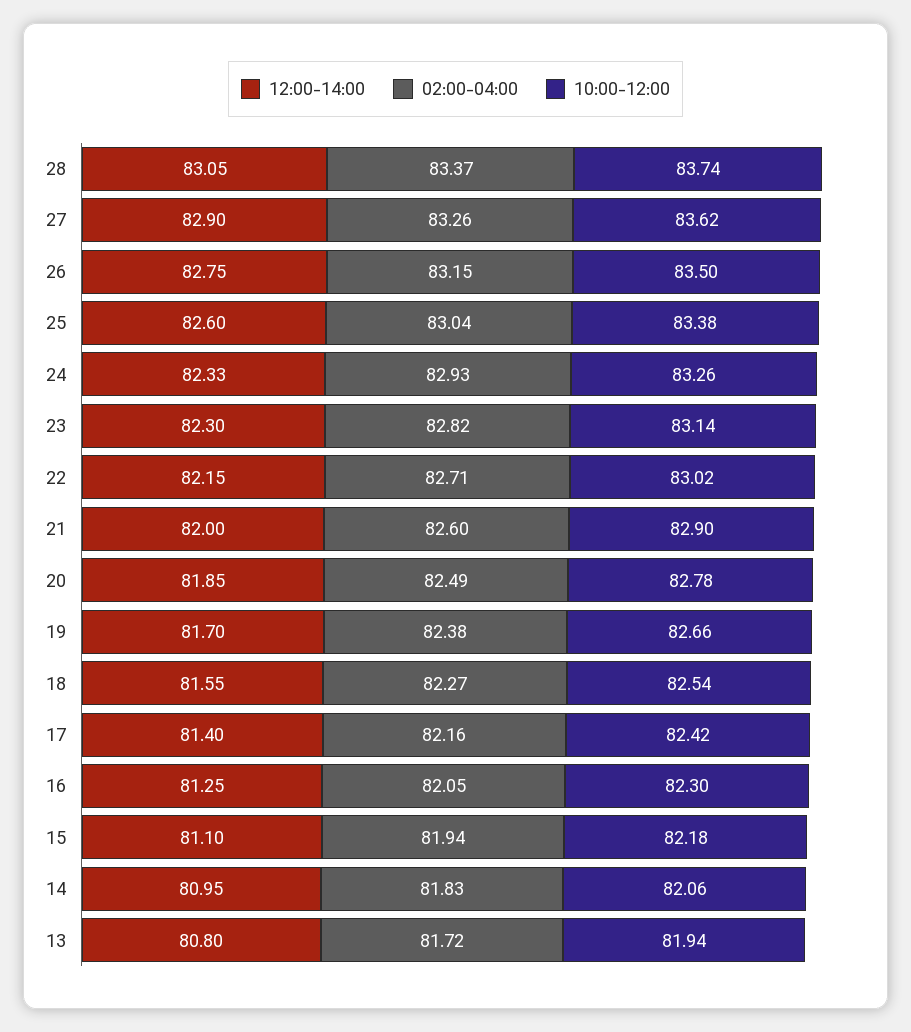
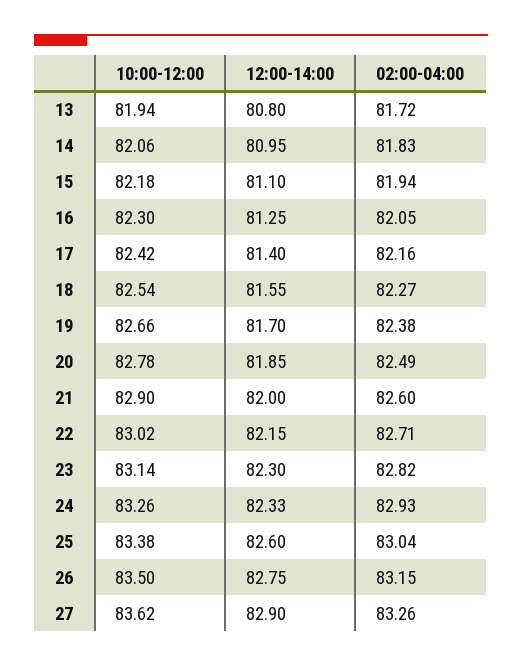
  {
    "12:00-14:00": {
-     "28": 83.05,
      "27": 82.9,
      "26": 82.75,
      "25": 82.6,
      "24": 82.33,
      "23": 82.3,
      "22": 82.15,
      "21": 82,
      "20": 81.85,
      "19": 81.7,
      "18": 81.55,
      "17": 81.4,
      "16": 81.25,
      "15": 81.1,
      "14": 80.95,
      "13": 80.8
    },
    "02:00-04:00": {
-     "28": 83.37,
      "27": 83.26,
      "26": 83.15,
      "25": 83.04,
      "24": 82.93,
      "23": 82.82,
      "22": 82.71,
      "21": 82.6,
      "20": 82.49,
      "19": 82.38,
      "18": 82.27,
      "17": 82.16,
      "16": 82.05,
      "15": 81.94,
      "14": 81.83,
      "13": 81.72
    },
    "10:00-12:00": {
-     "28": 83.74,
      "27": 83.62,
      "26": 83.5,
      "25": 83.38,
      "24": 83.26,
      "23": 83.14,
      "22": 83.02,
      "21": 82.9,
      "20": 82.78,
      "19": 82.66,
      "18": 82.54,
      "17": 82.42,
      "16": 82.3,
      "15": 82.18,
      "14": 82.06,
      "13": 81.94
    }
  }

